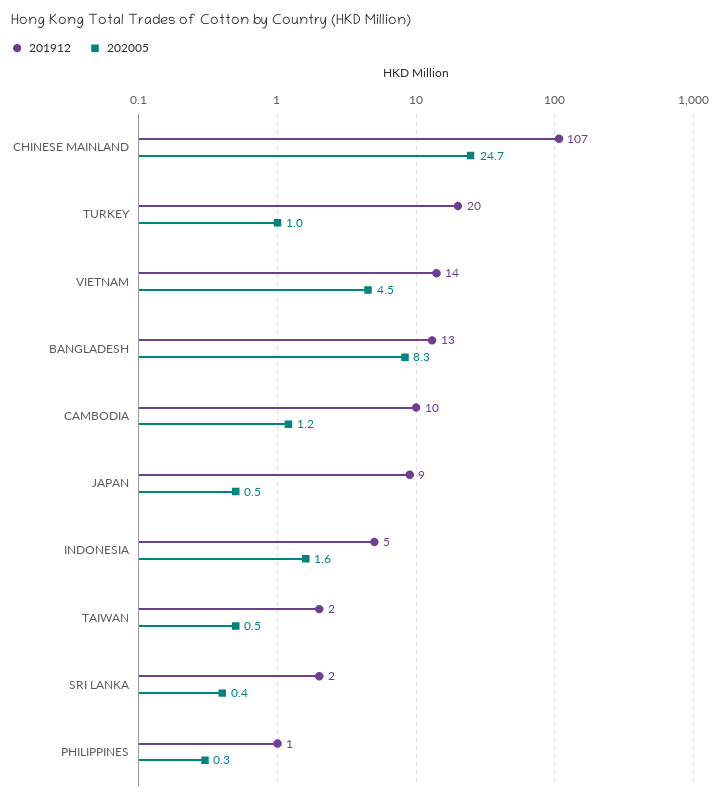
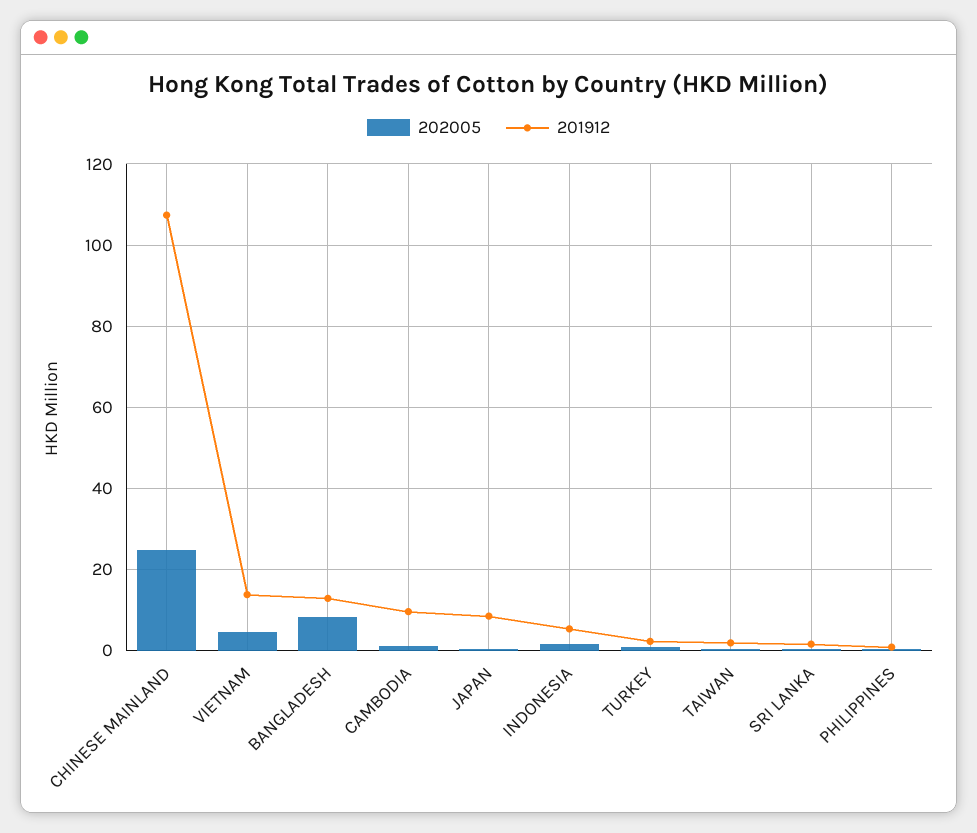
  {
    "201912": {
      "CHINESE MAINLAND": 107,
-     "TURKEY": 20,
+     "TURKEY": 2,
      "VIETNAM": 14,
      "BANGLADESH": 13,
      "CAMBODIA": 10,
      "JAPAN": 9,
      "INDONESIA": 5,
      "TAIWAN": 2,
      "SRI LANKA": 2,
      "PHILIPPINES": 1
    },
    "202005": {
      "CHINESE MAINLAND": 24.7,
      "TURKEY": 1,
      "VIETNAM": 4.5,
      "BANGLADESH": 8.3,
      "CAMBODIA": 1.2,
      "JAPAN": 0.5,
      "INDONESIA": 1.6,
      "TAIWAN": 0.5,
      "SRI LANKA": 0.4,
      "PHILIPPINES": 0.3
    }
  }

